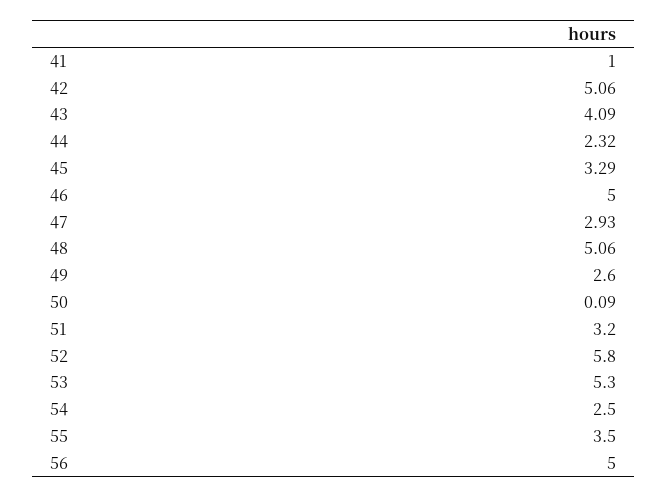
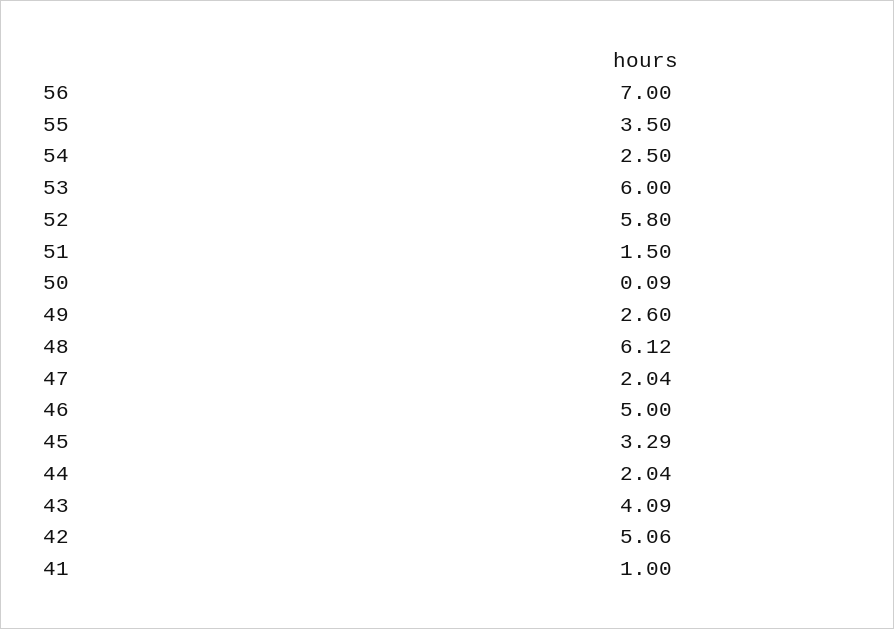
  {
    "41": 1,
    "42": 5.06,
    "43": 4.09,
-   "44": 2.32,
+   "44": 2.04,
    "45": 3.29,
    "46": 5,
-   "47": 2.93,
+   "47": 2.04,
-   "48": 5.06,
+   "48": 6.12,
    "49": 2.6,
    "50": 0.09,
-   "51": 3.2,
+   "51": 1.5,
    "52": 5.8,
-   "53": 5.3,
+   "53": 6,
    "54": 2.5,
    "55": 3.5,
-   "56": 5
+   "56": 7
  }

